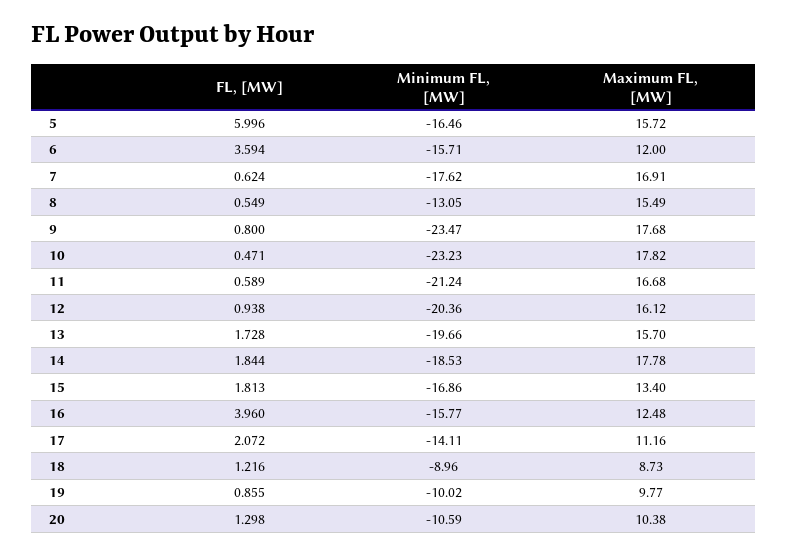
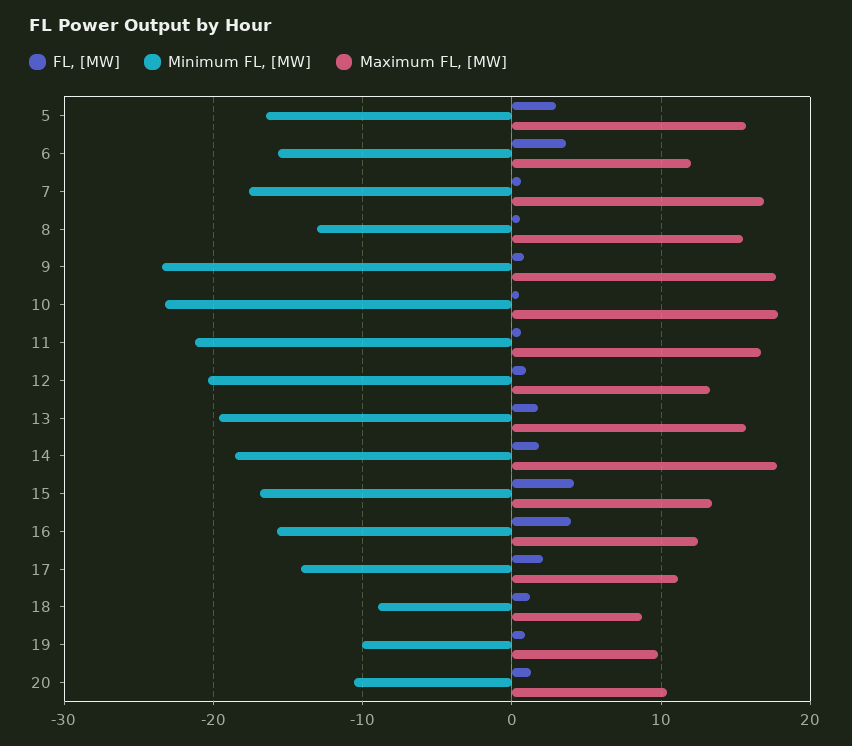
  {
    "FL, [MW]": {
-     "5": 5.996,
+     "5": 3,
      "6": 3.594,
      "7": 0.624,
      "8": 0.549,
      "9": 0.8,
      "10": 0.471,
      "11": 0.589,
      "12": 0.938,
      "13": 1.728,
      "14": 1.844,
-     "15": 1.813,
+     "15": 4,
      "16": 3.96,
      "17": 2.072,
      "18": 1.216,
      "19": 0.855,
      "20": 1.298
    },
    "Minimum FL, [MW]": {
      "5": -16.46,
      "6": -15.71,
      "7": -17.62,
      "8": -13.05,
      "9": -23.47,
      "10": -23.23,
      "11": -21.24,
      "12": -20.36,
      "13": -19.66,
      "14": -18.53,
      "15": -16.86,
      "16": -15.77,
      "17": -14.11,
      "18": -8.96,
      "19": -10.02,
      "20": -10.59
    },
    "Maximum FL, [MW]": {
      "5": 15.72,
      "6": 12,
      "7": 16.91,
      "8": 15.49,
      "9": 17.68,
      "10": 17.82,
      "11": 16.68,
-     "12": 16.12,
+     "12": 13,
      "13": 15.7,
      "14": 17.78,
      "15": 13.4,
      "16": 12.48,
      "17": 11.16,
      "18": 8.73,
      "19": 9.77,
      "20": 10.38
    }
  }

